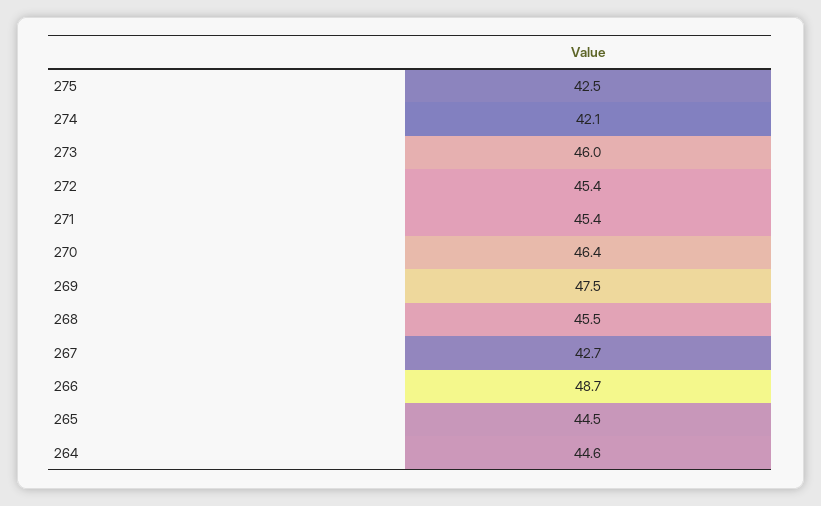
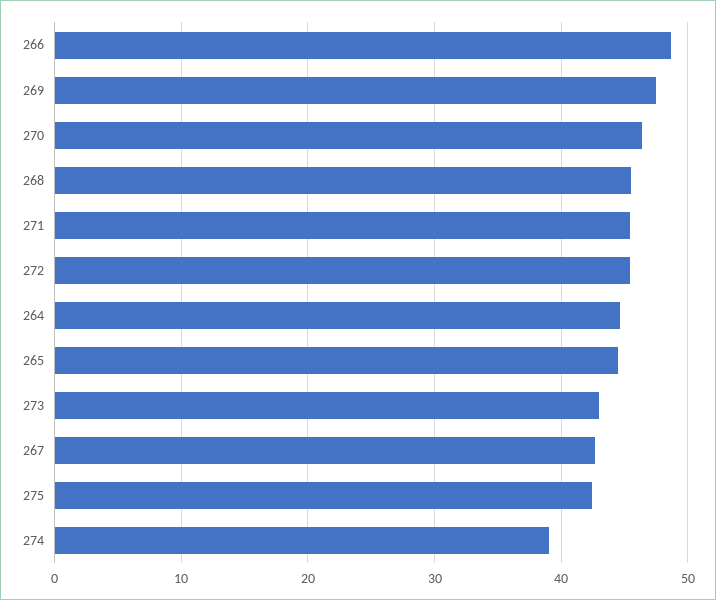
  {
    "275": 42.5,
-   "274": 42.1,
+   "274": 39,
-   "273": 46,
+   "273": 43,
    "272": 45.4,
    "271": 45.4,
    "270": 46.4,
    "269": 47.5,
    "268": 45.5,
    "267": 42.7,
    "266": 48.7,
    "265": 44.5,
    "264": 44.6
  }

